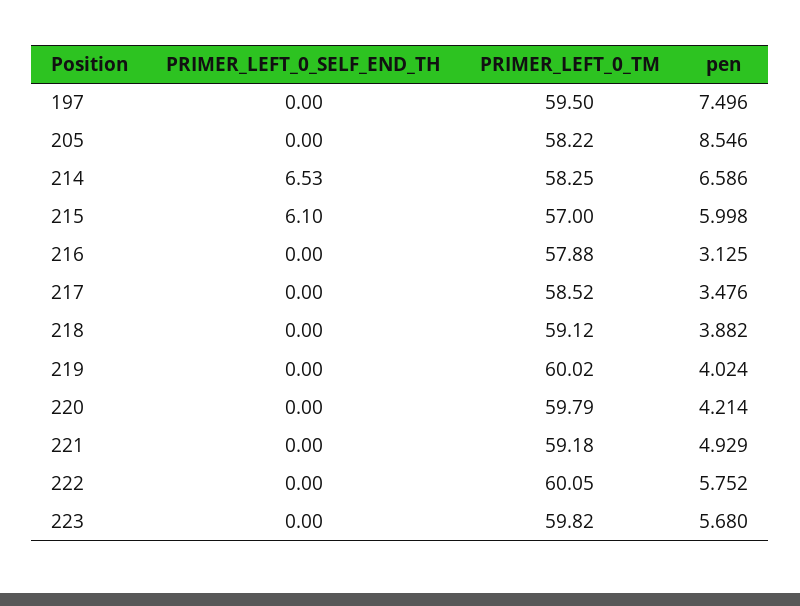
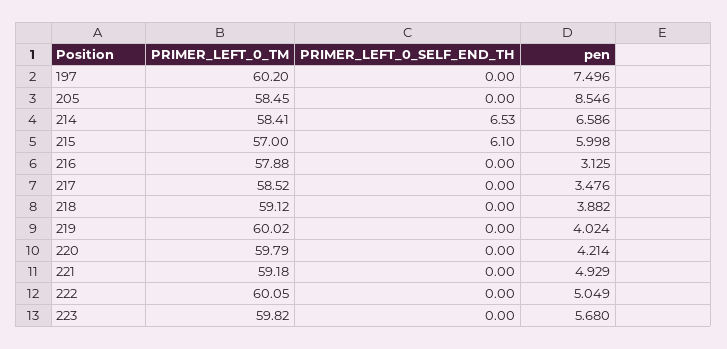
  {
    "PRIMER_LEFT_0_SELF_END_TH": {
      "197": 0,
      "205": 0,
      "214": 6.53,
      "215": 6.1,
      "216": 0,
      "217": 0,
      "218": 0,
      "219": 0,
      "220": 0,
      "221": 0,
      "222": 0,
      "223": 0
    },
    "PRIMER_LEFT_0_TM": {
-     "197": 59.5,
+     "197": 60.2,
-     "205": 58.22,
+     "205": 58.45,
-     "214": 58.25,
+     "214": 58.41,
      "215": 57,
      "216": 57.88,
      "217": 58.52,
      "218": 59.12,
      "219": 60.02,
      "220": 59.79,
      "221": 59.18,
      "222": 60.05,
      "223": 59.82
    },
    "pen": {
      "197": 7.496,
      "205": 8.546,
      "214": 6.586,
      "215": 5.998,
      "216": 3.125,
      "217": 3.476,
      "218": 3.882,
      "219": 4.024,
      "220": 4.214,
      "221": 4.929,
-     "222": 5.752,
+     "222": 5.049,
      "223": 5.68
    }
  }

